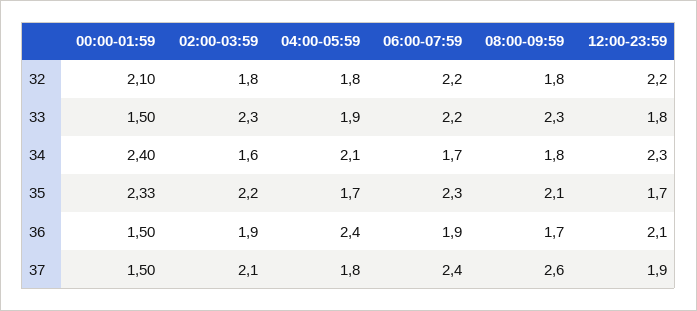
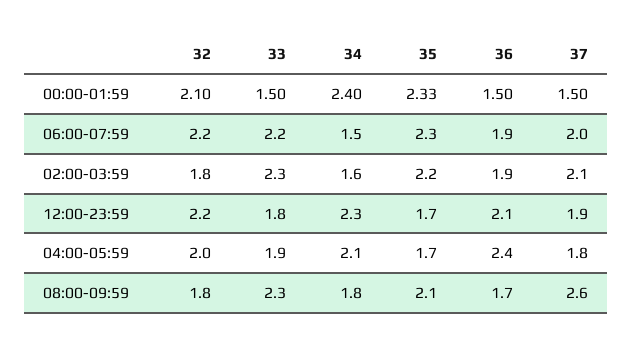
  {
    "00:00-01:59": {
      "32": 2.1,
      "33": 1.5,
      "34": 2.4,
      "35": 2.33,
      "36": 1.5,
      "37": 1.5
    },
    "02:00-03:59": {
      "32": 1.8,
      "33": 2.3,
      "34": 1.6,
      "35": 2.2,
      "36": 1.9,
      "37": 2.1
    },
    "04:00-05:59": {
-     "32": 1.8,
+     "32": 2,
      "33": 1.9,
      "34": 2.1,
      "35": 1.7,
      "36": 2.4,
      "37": 1.8
    },
    "06:00-07:59": {
      "32": 2.2,
      "33": 2.2,
-     "34": 1.7,
+     "34": 1.5,
      "35": 2.3,
      "36": 1.9,
-     "37": 2.4
+     "37": 2
    },
    "08:00-09:59": {
      "32": 1.8,
      "33": 2.3,
      "34": 1.8,
      "35": 2.1,
      "36": 1.7,
      "37": 2.6
    },
    "12:00-23:59": {
      "32": 2.2,
      "33": 1.8,
      "34": 2.3,
      "35": 1.7,
      "36": 2.1,
      "37": 1.9
    }
  }

